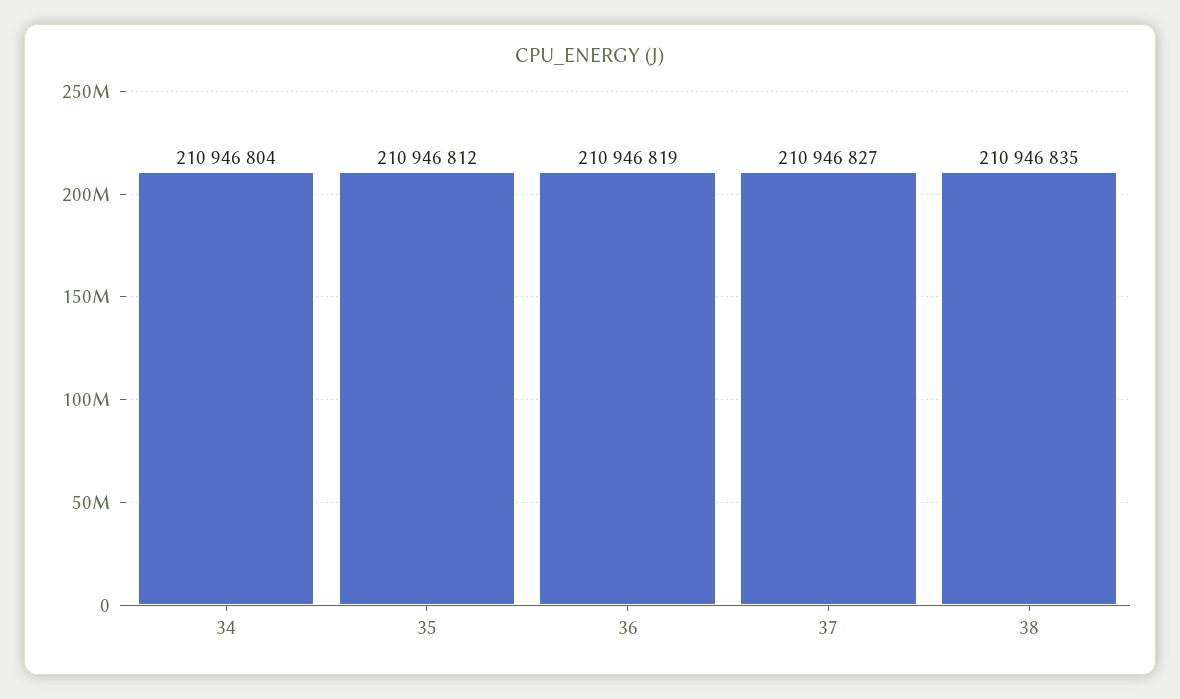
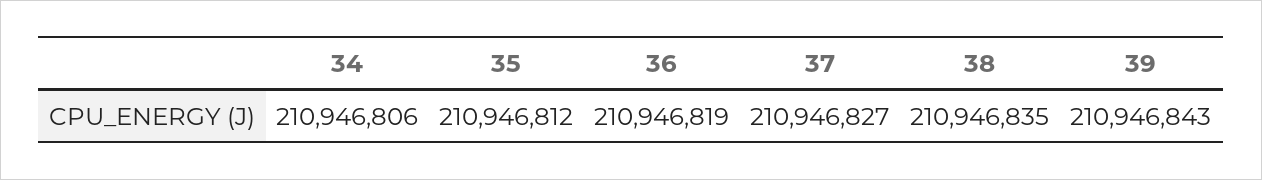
  {
-   "34": 210946804,
+   "34": 210946806,
    "35": 210946812,
    "36": 210946819,
    "37": 210946827,
-   "38": 210946835
+   "38": 210946835,
+   "39": 210946843
  }

